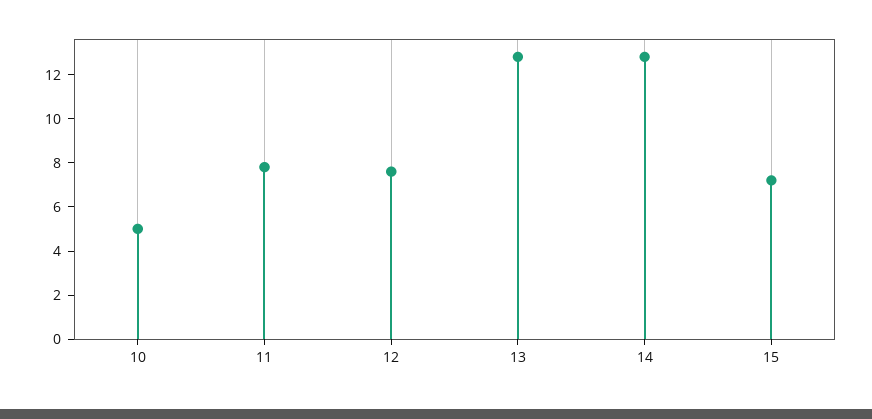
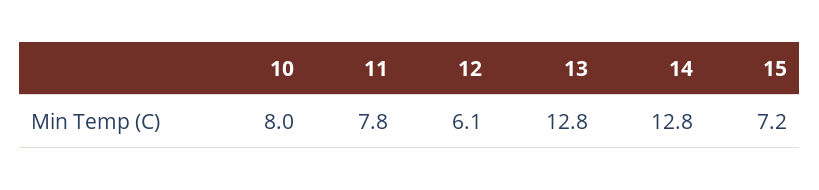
  {
-   "10": 5,
+   "10": 8,
    "11": 7.8,
-   "12": 7.5,
+   "12": 6.1,
    "13": 12.8,
    "14": 12.8,
    "15": 7.2
  }

